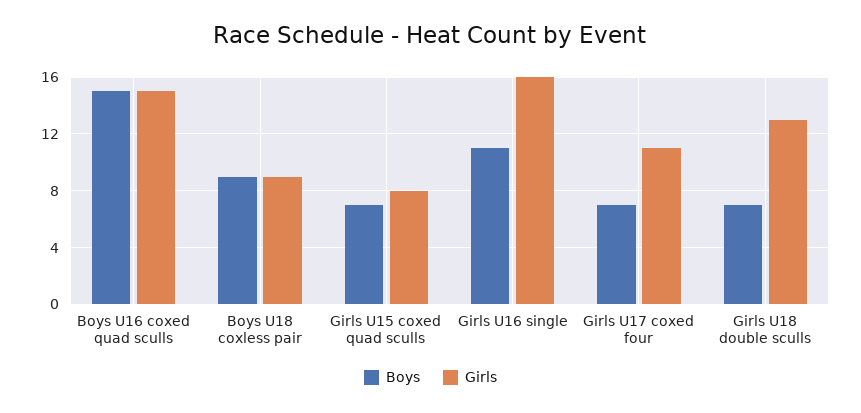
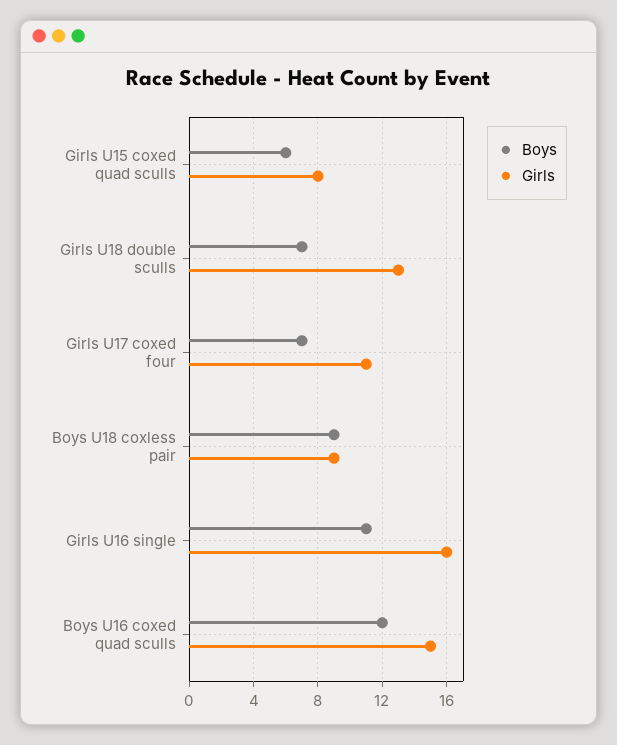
  {
    "Boys": {
-     "Boys U16 coxed quad sculls": 15,
+     "Boys U16 coxed quad sculls": 12,
      "Boys U18 coxless pair": 9,
-     "Girls U15 coxed quad sculls": 7,
+     "Girls U15 coxed quad sculls": 6,
      "Girls U16 single": 11,
      "Girls U17 coxed four": 7,
      "Girls U18 double sculls": 7
    },
    "Girls": {
      "Boys U16 coxed quad sculls": 15,
      "Boys U18 coxless pair": 9,
      "Girls U15 coxed quad sculls": 8,
      "Girls U16 single": 16,
      "Girls U17 coxed four": 11,
      "Girls U18 double sculls": 13
    }
  }

